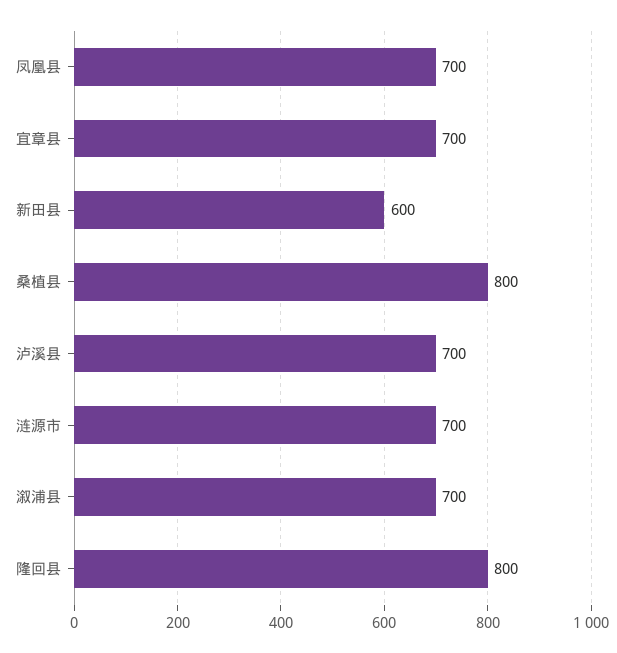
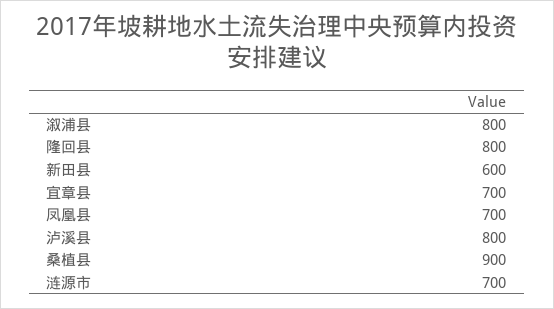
  {
    "凤凰县": 700,
    "宜章县": 700,
    "新田县": 600,
-   "桑植县": 800,
+   "桑植县": 900,
-   "泸溪县": 700,
+   "泸溪县": 800,
    "涟源市": 700,
-   "溆浦县": 700,
+   "溆浦县": 800,
    "隆回县": 800
  }

